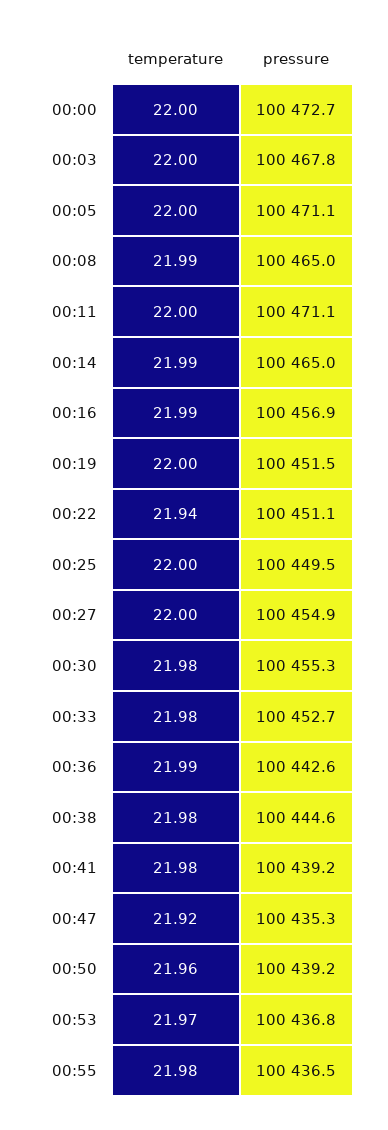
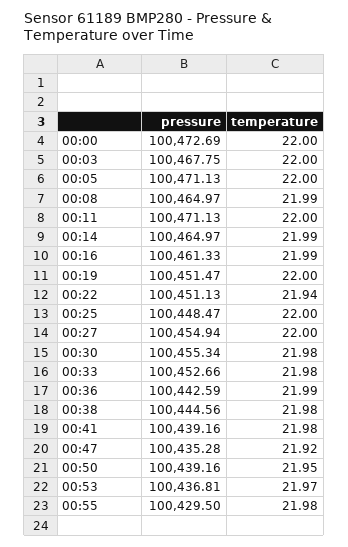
  {
    "temperature": {
      "00:00": 22,
      "00:03": 22,
      "00:05": 22,
      "00:08": 21.99,
      "00:11": 22,
      "00:14": 21.99,
      "00:16": 21.99,
      "00:19": 22,
      "00:22": 21.94,
      "00:25": 22,
      "00:27": 22,
      "00:30": 21.98,
      "00:33": 21.98,
      "00:36": 21.99,
      "00:38": 21.98,
      "00:41": 21.98,
      "00:47": 21.92,
-     "00:50": 21.96,
+     "00:50": 21.95,
      "00:53": 21.97,
      "00:55": 21.98
    },
    "pressure": {
      "00:00": 100472.69,
      "00:03": 100467.75,
      "00:05": 100471.13,
      "00:08": 100464.97,
      "00:11": 100471.13,
      "00:14": 100464.97,
-     "00:16": 100456.9,
+     "00:16": 100461.33,
      "00:19": 100451.47,
      "00:22": 100451.13,
-     "00:25": 100449.5,
+     "00:25": 100448.47,
      "00:27": 100454.94,
      "00:30": 100455.34,
      "00:33": 100452.66,
      "00:36": 100442.59,
      "00:38": 100444.56,
      "00:41": 100439.16,
      "00:47": 100435.28,
      "00:50": 100439.16,
      "00:53": 100436.81,
-     "00:55": 100436.5
+     "00:55": 100429.5
    }
  }

